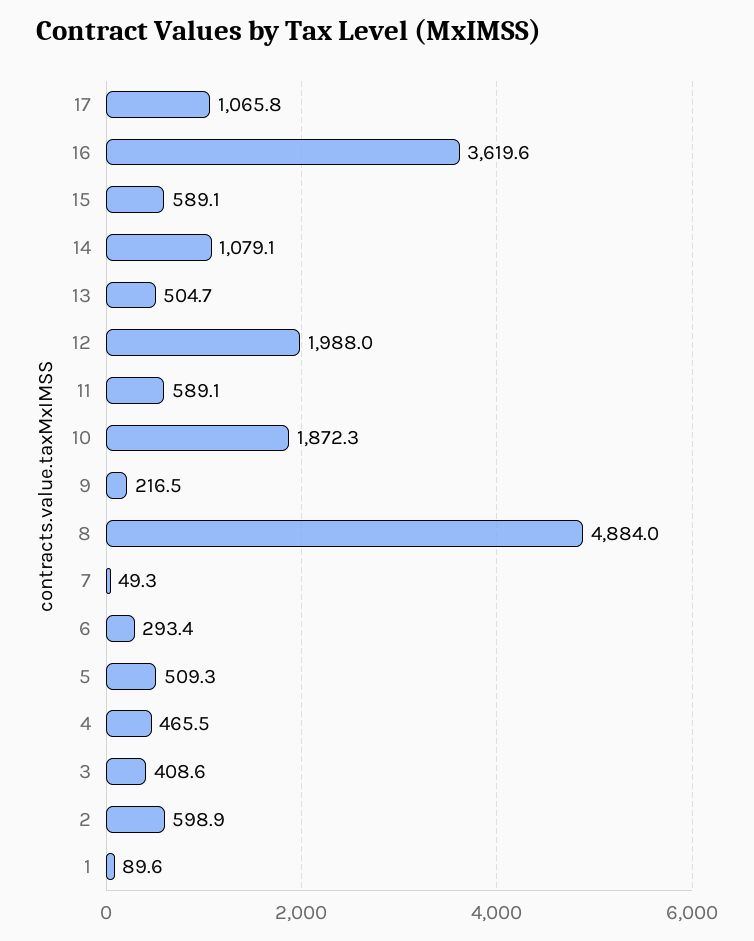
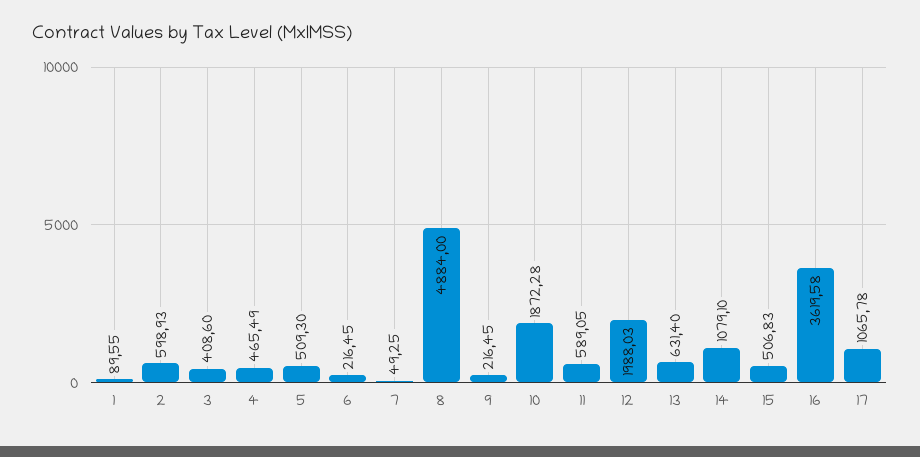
  {
    "17": 1065.78,
    "16": 3619.58,
-   "15": 589.1,
+   "15": 506.83,
    "14": 1079.1,
-   "13": 504.7,
+   "13": 631.4,
    "12": 1988.03,
    "11": 589.05,
    "10": 1872.28,
    "9": 216.45,
    "8": 4884,
    "7": 49.25,
-   "6": 293.4,
+   "6": 216.45,
    "5": 509.3,
    "4": 465.49,
    "3": 408.6,
    "2": 598.93,
    "1": 89.55
  }

